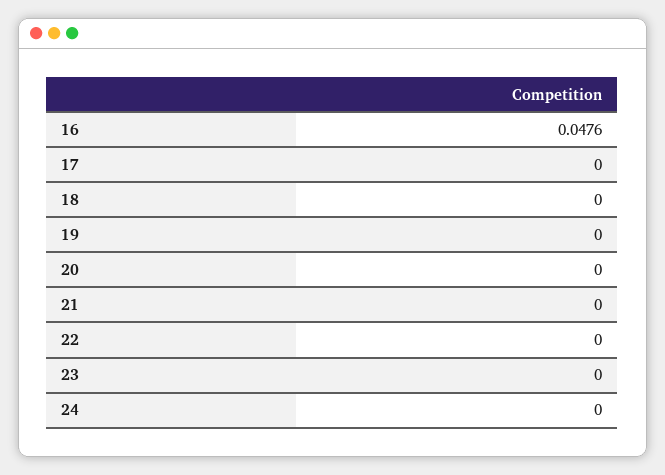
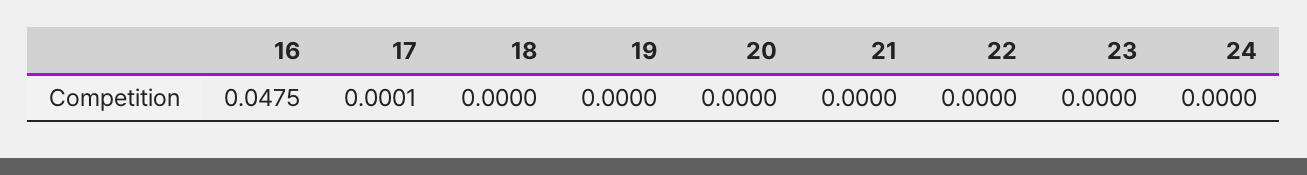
  {
-   "16": 0.0476,
+   "16": 0.0475,
-   "17": 0,
+   "17": 0.0001,
    "18": 0,
    "19": 0,
    "20": 0,
    "21": 0,
    "22": 0,
    "23": 0,
    "24": 0
  }

